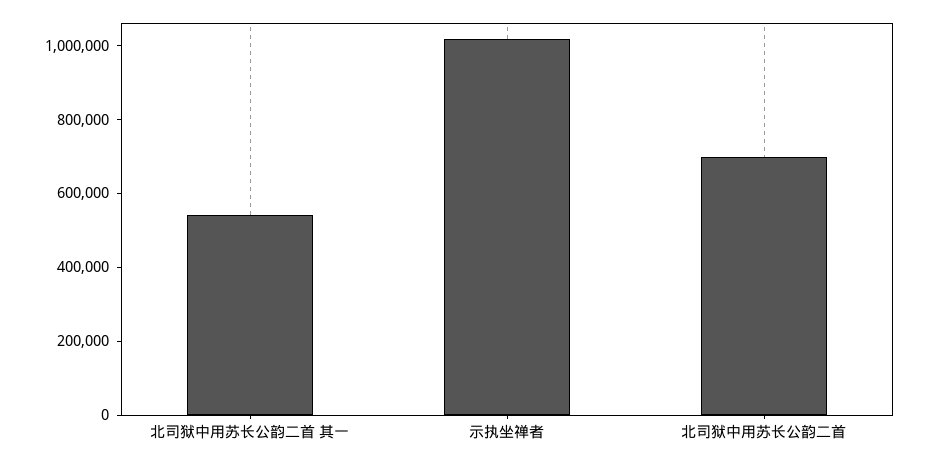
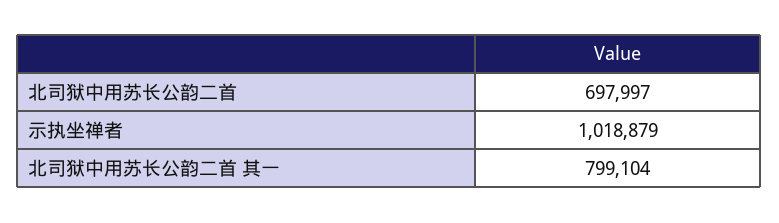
  {
-   "北司狱中用苏长公韵二首 其一": 550000,
+   "北司狱中用苏长公韵二首 其一": 799104,
    "示执坐禅者": 1018879,
    "北司狱中用苏长公韵二首": 697997
  }

